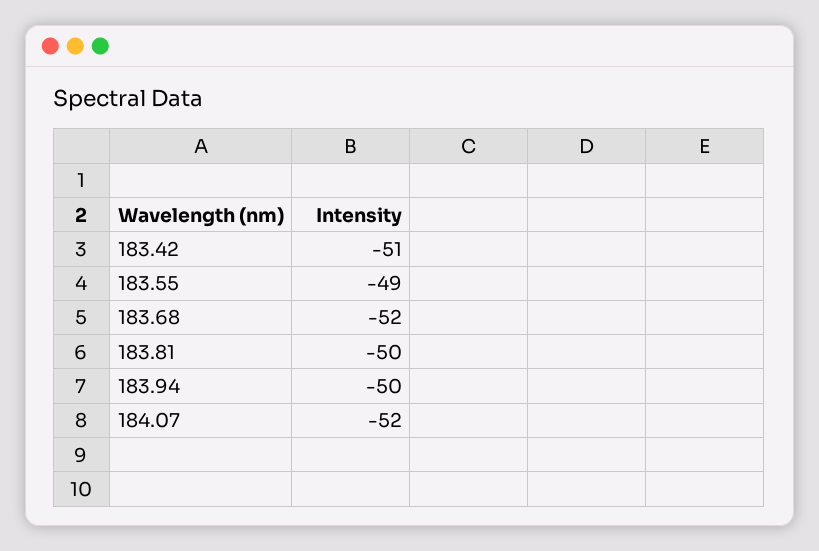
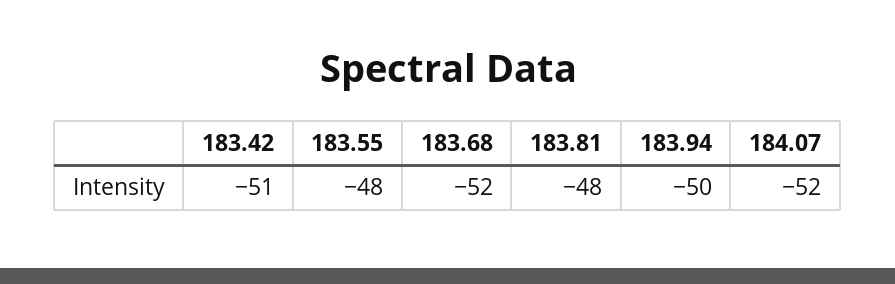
  {
    "183.42": -51,
-   "183.55": -49,
+   "183.55": -48,
    "183.68": -52,
-   "183.81": -50,
+   "183.81": -48,
    "183.94": -50,
    "184.07": -52
  }

